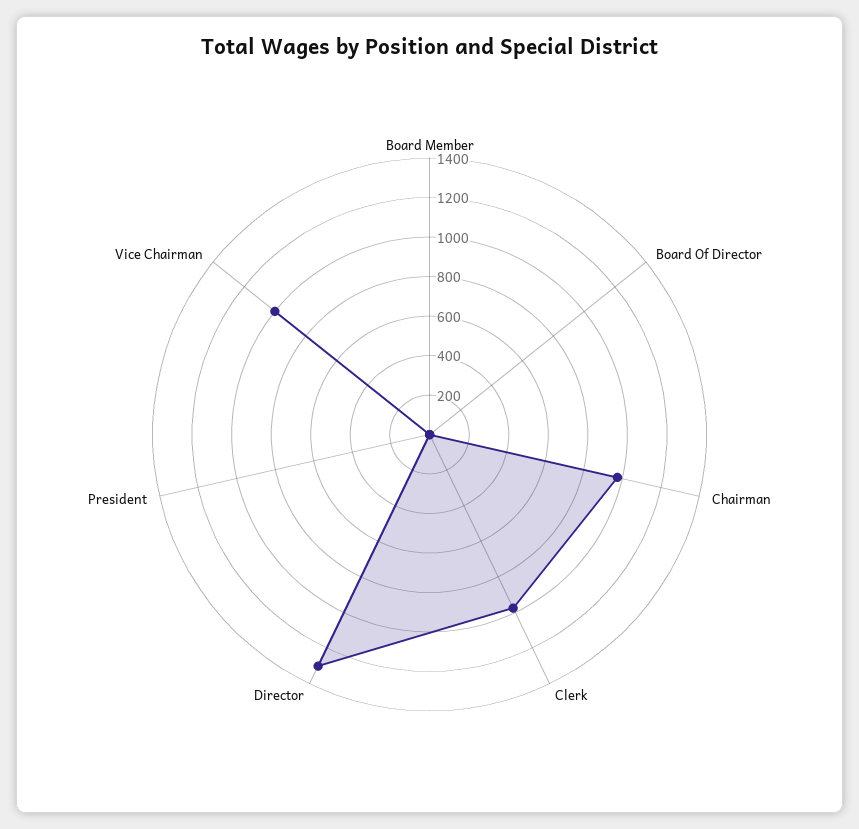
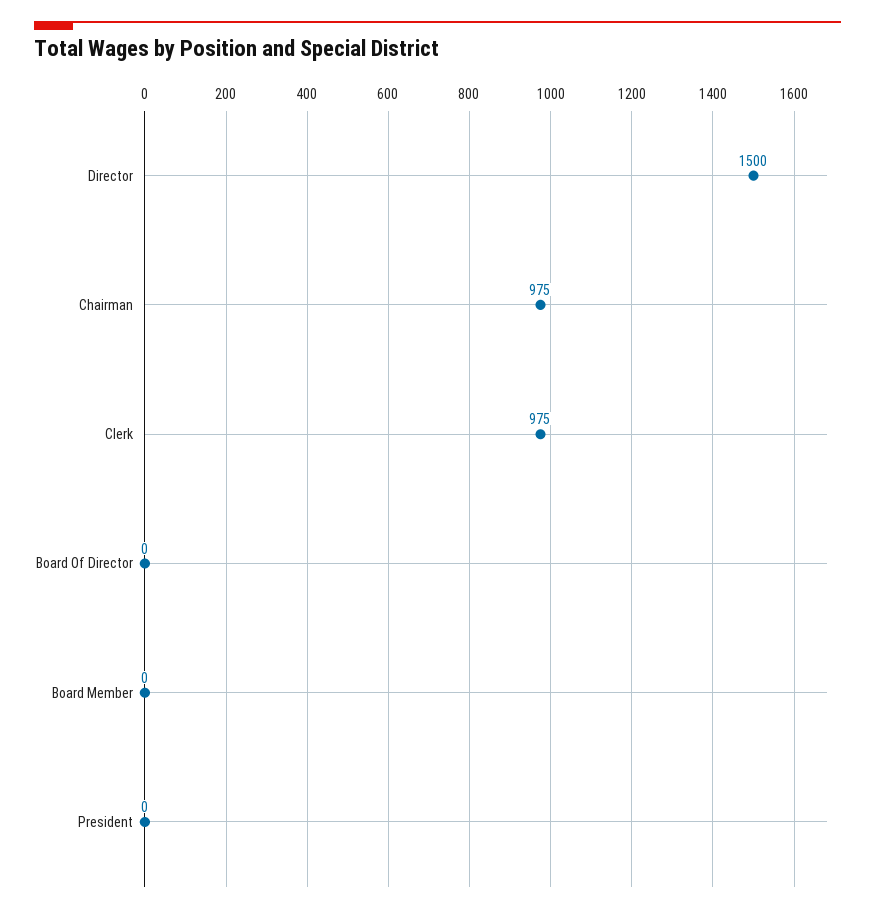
  {
    "Board Member": 0,
    "Board Of Director": 0,
    "Chairman": 975,
    "Clerk": 975,
-   "Director": 1300,
+   "Director": 1500,
-   "President": 0,
+   "President": 0
-   "Vice Chairman": 1000
  }

